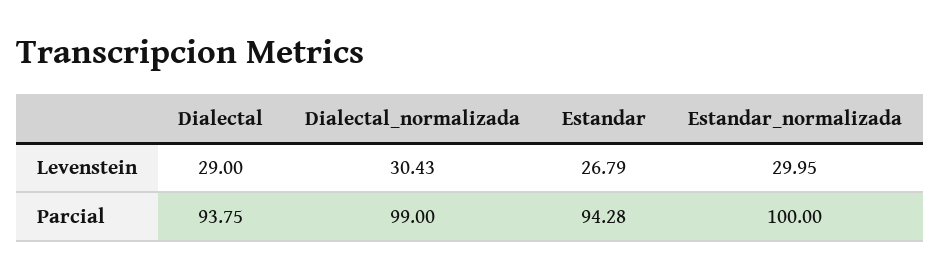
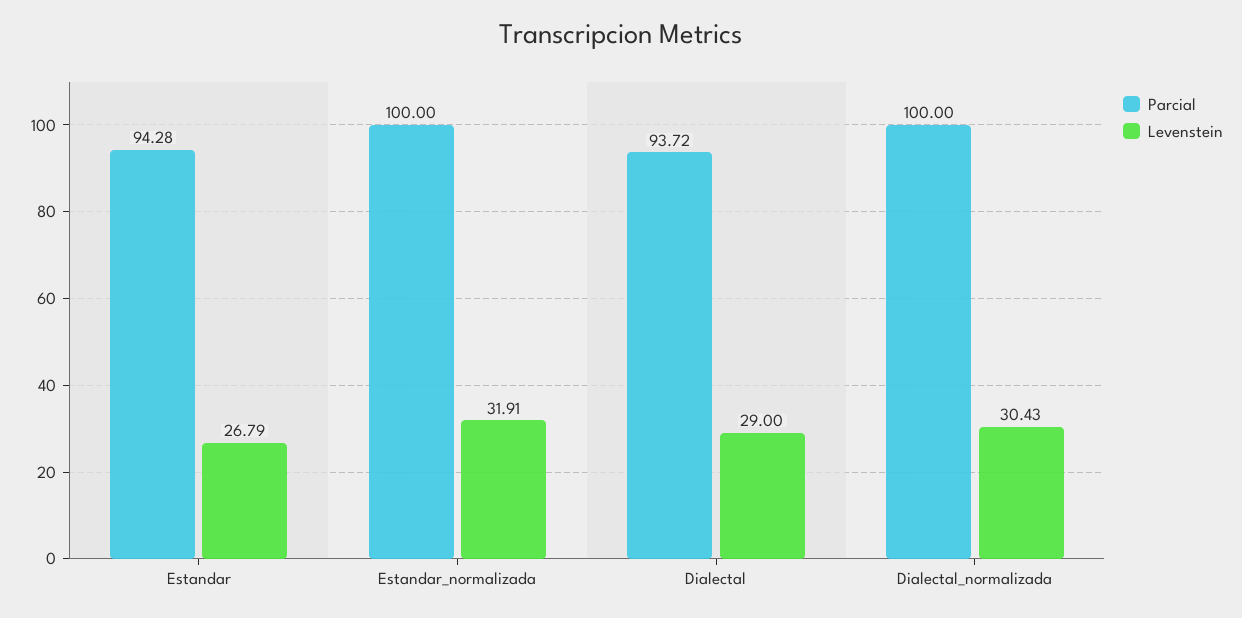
  {
    "Levenstein": {
      "Dialectal": 29,
      "Dialectal_normalizada": 30.43,
      "Estandar": 26.79,
-     "Estandar_normalizada": 29.95
+     "Estandar_normalizada": 31.91
    },
    "Parcial": {
-     "Dialectal": 93.75,
+     "Dialectal": 93.72,
-     "Dialectal_normalizada": 99,
+     "Dialectal_normalizada": 100,
      "Estandar": 94.28,
      "Estandar_normalizada": 100
    }
  }

